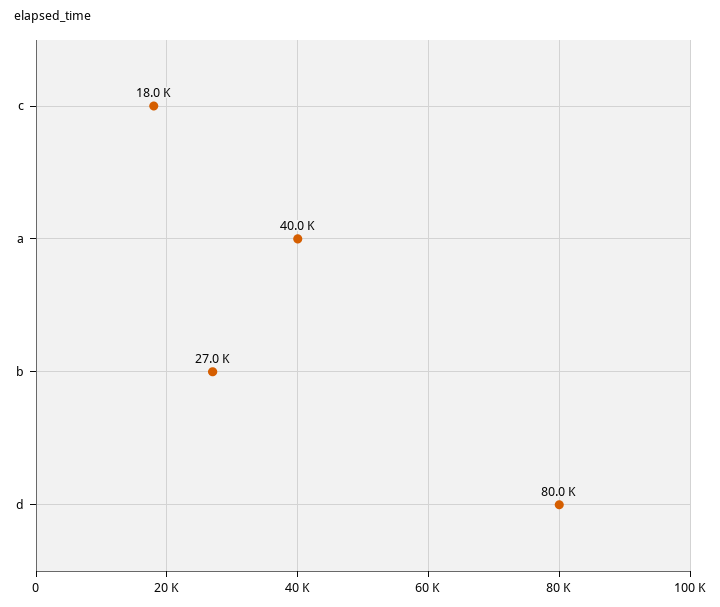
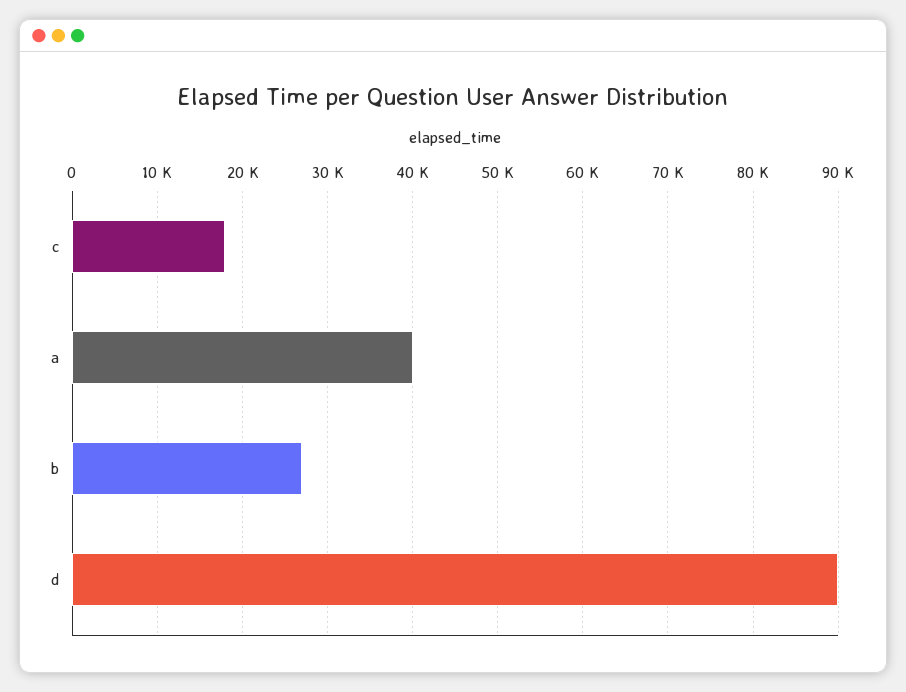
  {
    "c": 18000,
    "a": 40000,
    "b": 27000,
-   "d": 80000
+   "d": 90000
  }

